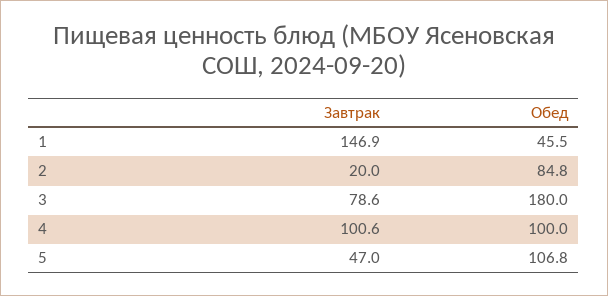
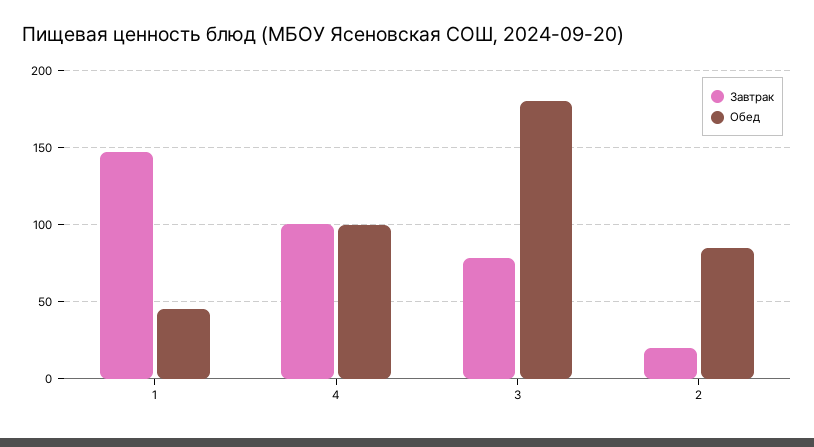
  {
    "Завтрак": {
      "1": 146.9,
      "2": 20,
      "3": 78.6,
-     "4": 100.6,
+     "4": 100.6
-     "5": 47
    },
    "Обед": {
      "1": 45.5,
      "2": 84.8,
      "3": 180,
-     "4": 100,
+     "4": 100
-     "5": 106.8
    }
  }

